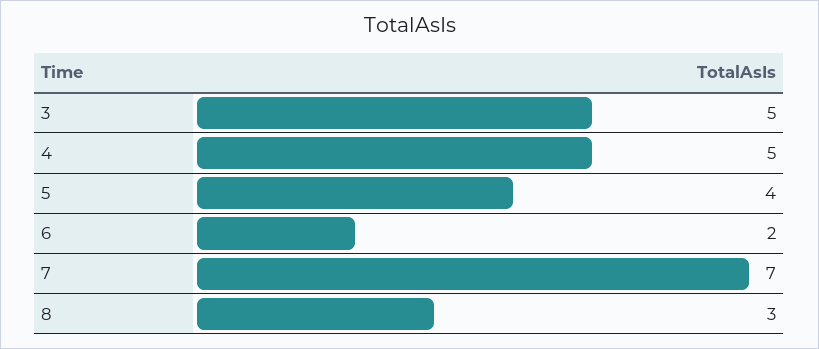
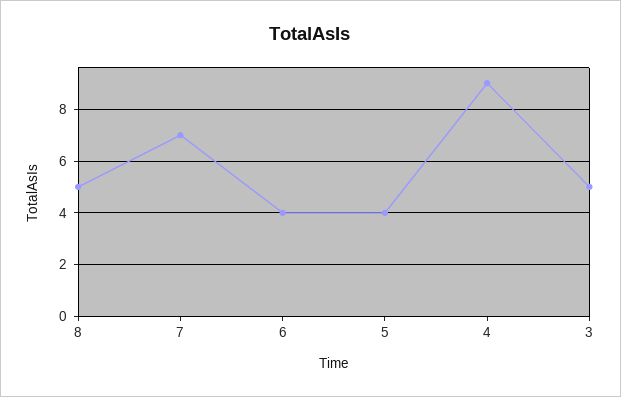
  {
    "3": 5,
-   "4": 5,
+   "4": 9,
    "5": 4,
-   "6": 2,
+   "6": 4,
    "7": 7,
-   "8": 3
+   "8": 5
  }

